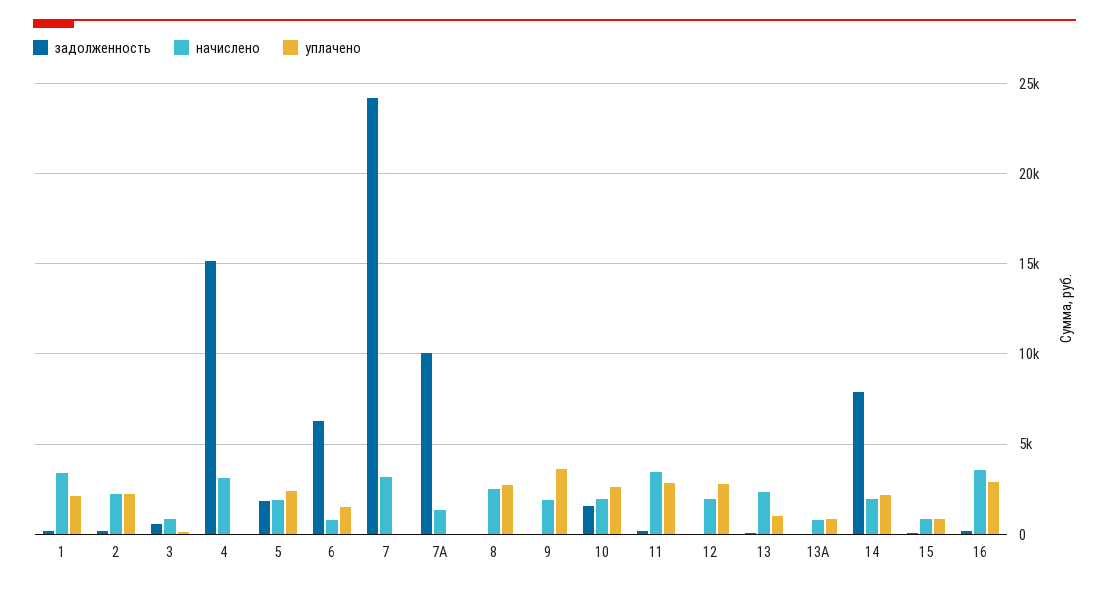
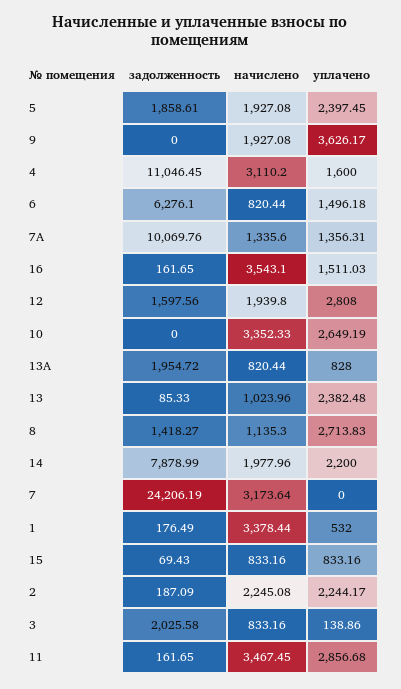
  {
    "задолженность": {
      "1": 176.49,
      "2": 187.09,
-     "3": 500,
+     "3": 2025.58,
-     "4": 15000,
+     "4": 11046.45,
      "5": 1858.61,
      "6": 6276.1,
      "7": 24206.19,
      "7А": 10069.76,
-     "8": 0,
+     "8": 1418.27,
      "9": 0,
-     "10": 1500,
+     "10": 0,
      "11": 161.65,
-     "12": 0,
+     "12": 1597.56,
      "13": 85.33,
-     "13А": 0,
+     "13А": 1954.72,
      "14": 7878.99,
      "15": 69.43,
      "16": 161.65
    },
    "начислено": {
      "1": 3378.44,
      "2": 2245.08,
      "3": 833.16,
      "4": 3110.2,
      "5": 1927.08,
      "6": 820.44,
      "7": 3173.64,
      "7А": 1335.6,
-     "8": 2500,
+     "8": 1135.3,
      "9": 1927.08,
-     "10": 2000,
+     "10": 3352.33,
      "11": 3467.45,
      "12": 1939.8,
-     "13": 2500,
+     "13": 1023.96,
      "13А": 820.44,
      "14": 1977.96,
      "15": 833.16,
      "16": 3543.1
    },
    "уплачено": {
-     "1": 2000,
+     "1": 532,
      "2": 2244.17,
      "3": 138.86,
-     "4": 0,
+     "4": 1600,
      "5": 2397.45,
      "6": 1496.18,
      "7": 0,
-     "7А": 0,
+     "7А": 1356.31,
      "8": 2713.83,
      "9": 3626.17,
      "10": 2649.19,
      "11": 2856.68,
      "12": 2808,
-     "13": 1000,
+     "13": 2382.48,
      "13А": 828,
      "14": 2200,
      "15": 833.16,
-     "16": 3000
+     "16": 1511.03
    }
  }

